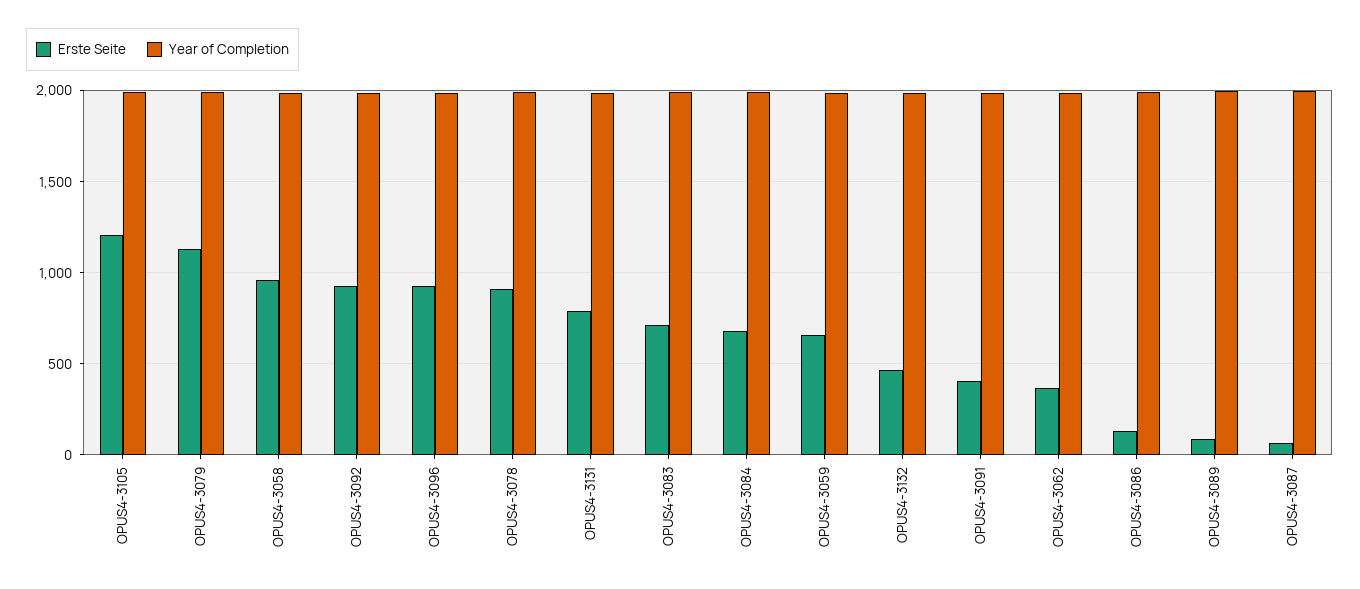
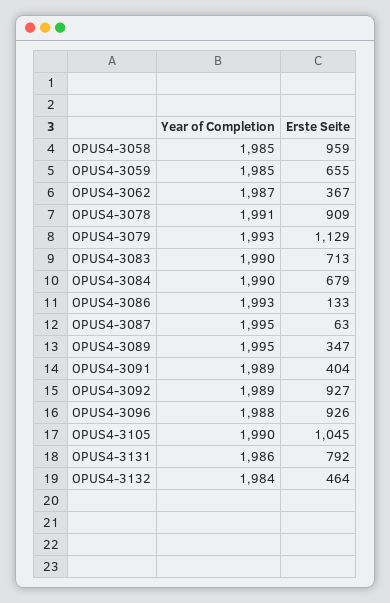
  {
    "Erste Seite": {
-     "OPUS4-3105": 1200,
+     "OPUS4-3105": 1045,
      "OPUS4-3079": 1129,
      "OPUS4-3058": 959,
      "OPUS4-3092": 927,
      "OPUS4-3096": 926,
      "OPUS4-3078": 909,
      "OPUS4-3131": 792,
      "OPUS4-3083": 713,
      "OPUS4-3084": 679,
      "OPUS4-3059": 655,
      "OPUS4-3132": 464,
      "OPUS4-3091": 404,
      "OPUS4-3062": 367,
      "OPUS4-3086": 133,
-     "OPUS4-3089": 100,
+     "OPUS4-3089": 347,
      "OPUS4-3087": 63
    },
    "Year of Completion": {
      "OPUS4-3105": 1990,
      "OPUS4-3079": 1993,
      "OPUS4-3058": 1985,
      "OPUS4-3092": 1989,
      "OPUS4-3096": 1988,
      "OPUS4-3078": 1991,
      "OPUS4-3131": 1986,
      "OPUS4-3083": 1990,
      "OPUS4-3084": 1990,
      "OPUS4-3059": 1985,
      "OPUS4-3132": 1984,
      "OPUS4-3091": 1989,
      "OPUS4-3062": 1987,
      "OPUS4-3086": 1993,
      "OPUS4-3089": 1995,
      "OPUS4-3087": 1995
    }
  }

